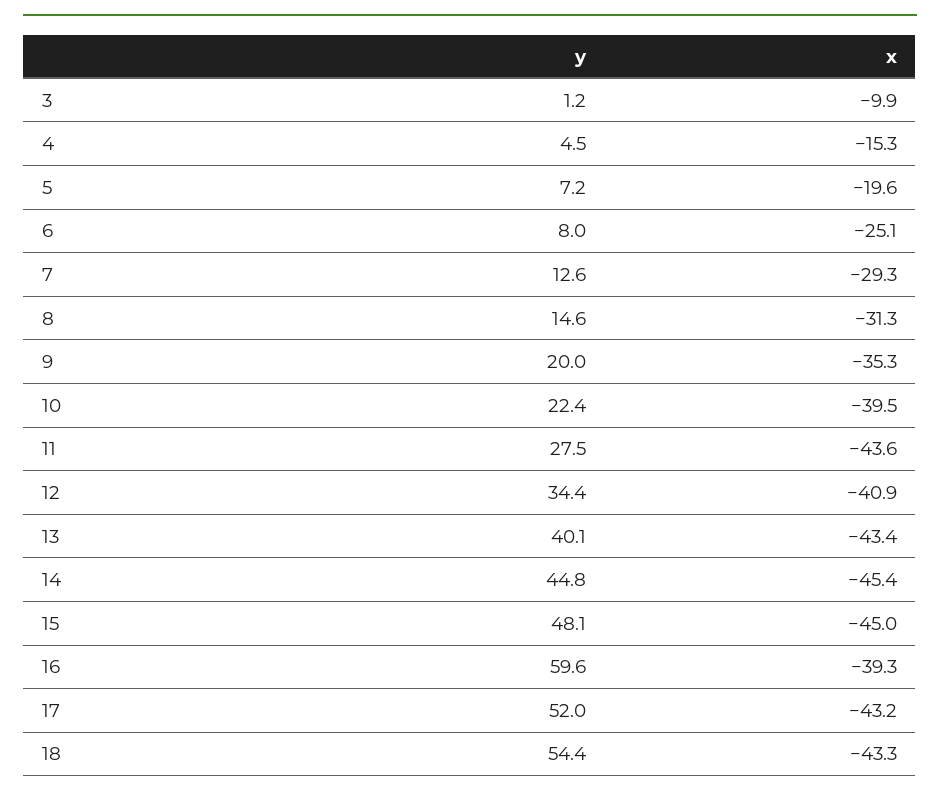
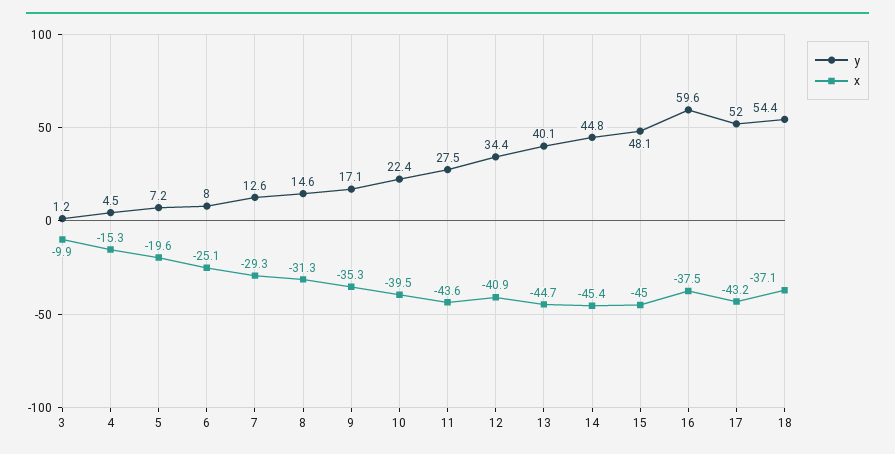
  {
    "y": {
      "3": 1.2,
      "4": 4.5,
      "5": 7.2,
      "6": 8,
      "7": 12.6,
      "8": 14.6,
-     "9": 20,
+     "9": 17.1,
      "10": 22.4,
      "11": 27.5,
      "12": 34.4,
      "13": 40.1,
      "14": 44.8,
      "15": 48.1,
      "16": 59.6,
      "17": 52,
      "18": 54.4
    },
    "x": {
      "3": -9.9,
      "4": -15.3,
      "5": -19.6,
      "6": -25.1,
      "7": -29.3,
      "8": -31.3,
      "9": -35.3,
      "10": -39.5,
      "11": -43.6,
      "12": -40.9,
-     "13": -43.4,
+     "13": -44.7,
      "14": -45.4,
      "15": -45,
-     "16": -39.3,
+     "16": -37.5,
      "17": -43.2,
-     "18": -43.3
+     "18": -37.1
    }
  }

